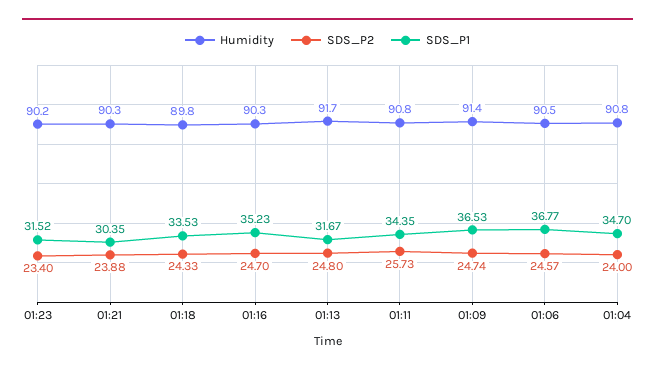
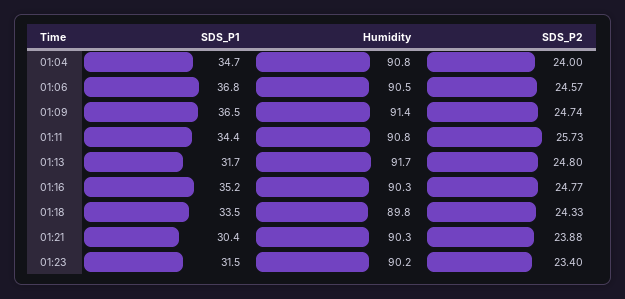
  {
    "Humidity": {
      "01:23": 90.2,
      "01:21": 90.3,
      "01:18": 89.8,
      "01:16": 90.3,
      "01:13": 91.7,
      "01:11": 90.8,
      "01:09": 91.4,
      "01:06": 90.5,
      "01:04": 90.8
    },
    "SDS_P2": {
      "01:23": 23.4,
      "01:21": 23.88,
      "01:18": 24.33,
-     "01:16": 24.7,
+     "01:16": 24.77,
      "01:13": 24.8,
      "01:11": 25.73,
      "01:09": 24.74,
      "01:06": 24.57,
      "01:04": 24
    },
    "SDS_P1": {
      "01:23": 31.52,
      "01:21": 30.35,
      "01:18": 33.53,
      "01:16": 35.23,
      "01:13": 31.67,
      "01:11": 34.35,
      "01:09": 36.53,
      "01:06": 36.77,
      "01:04": 34.7
    }
  }

